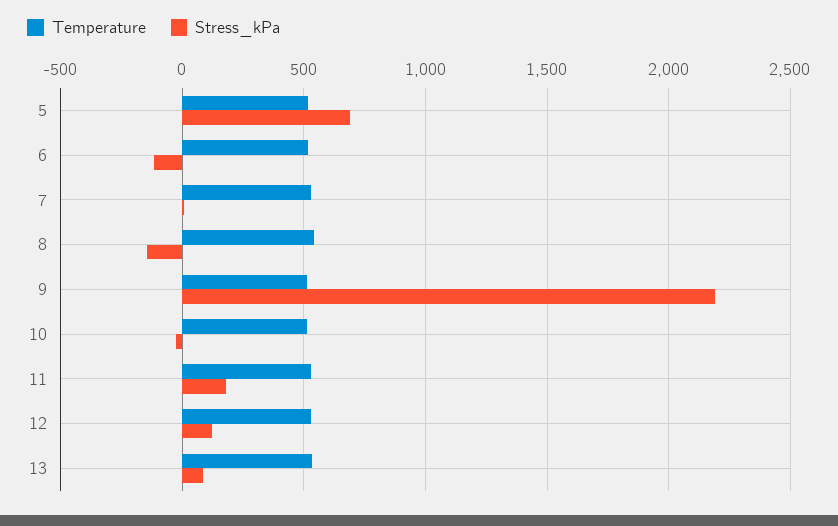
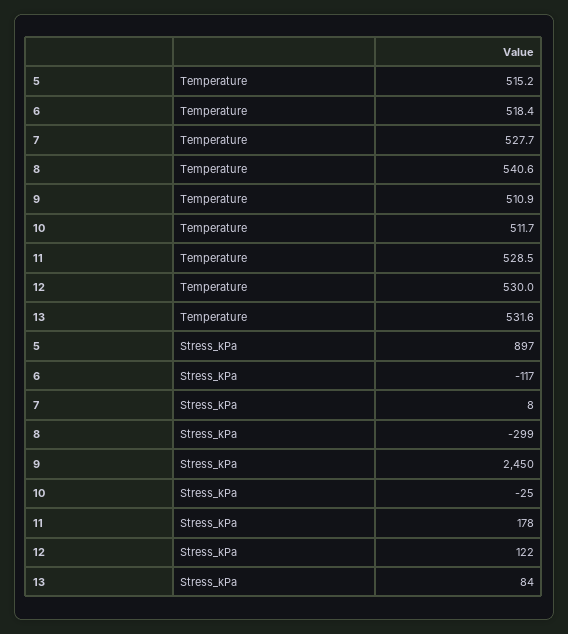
  {
    "Temperature": {
      "5": 515.2,
      "6": 518.4,
      "7": 527.7,
      "8": 540.6,
      "9": 510.9,
      "10": 511.7,
      "11": 528.5,
      "12": 530,
      "13": 531.6
    },
    "Stress_kPa": {
-     "5": 700,
+     "5": 897,
      "6": -117,
      "7": 8,
-     "8": -150,
+     "8": -299,
-     "9": 2200,
+     "9": 2450,
      "10": -25,
      "11": 178,
      "12": 122,
      "13": 84
    }
  }

